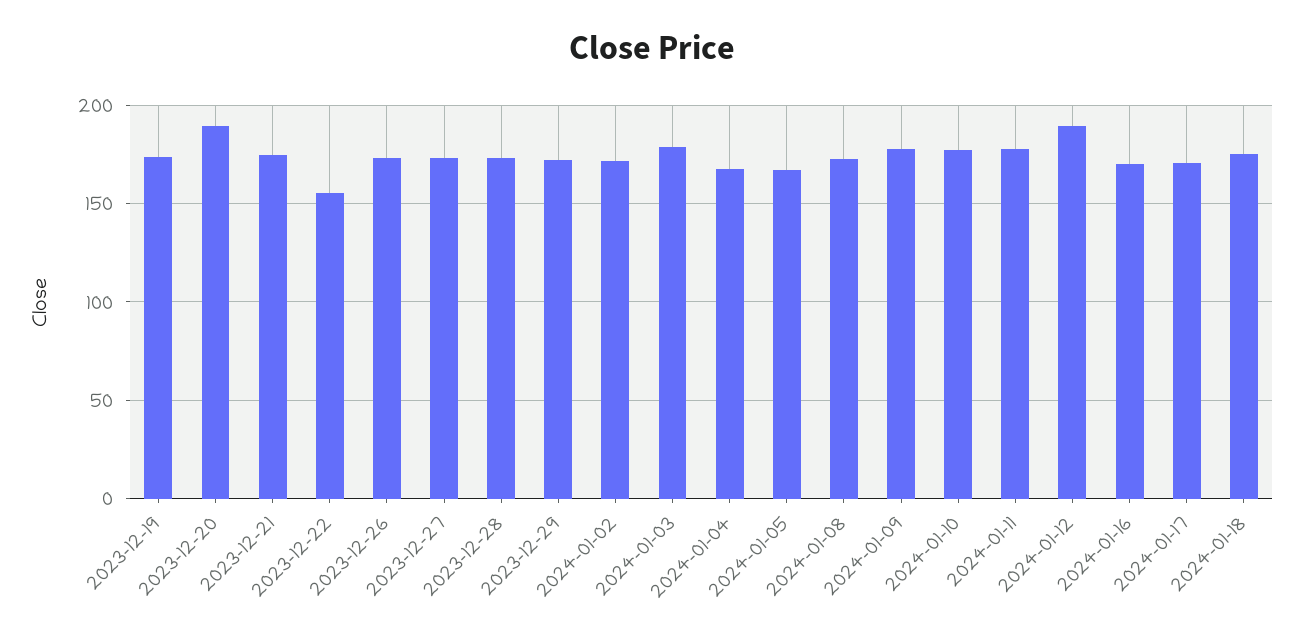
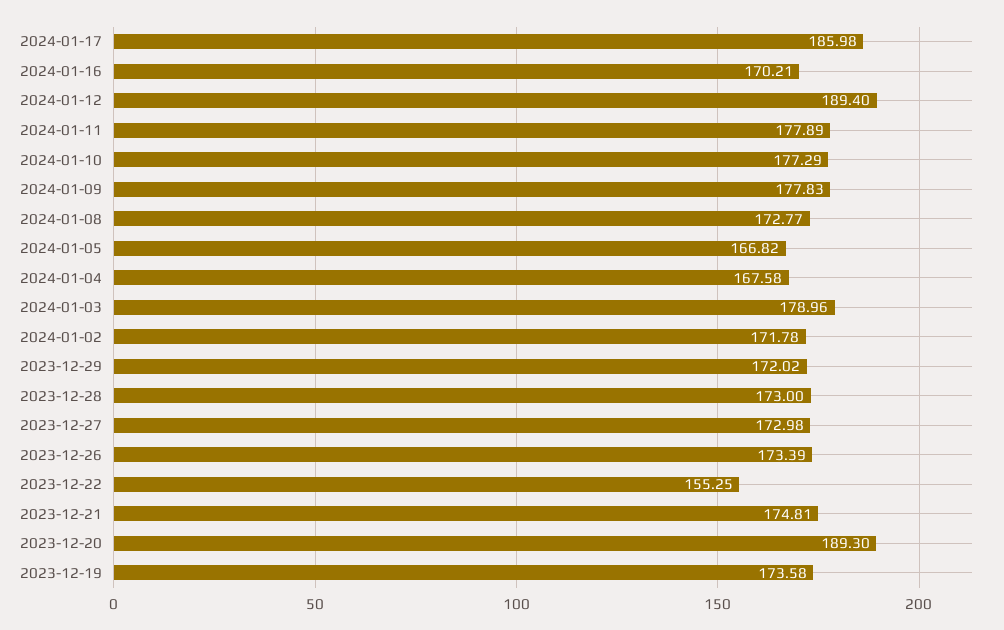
  {
    "2023-12-19": 173.58,
    "2023-12-20": 189.3,
    "2023-12-21": 174.81,
    "2023-12-22": 155.25,
    "2023-12-26": 173.39,
    "2023-12-27": 172.98,
    "2023-12-28": 173,
    "2023-12-29": 172.02,
    "2024-01-02": 171.78,
    "2024-01-03": 178.96,
    "2024-01-04": 167.58,
    "2024-01-05": 166.82,
    "2024-01-08": 172.77,
    "2024-01-09": 177.83,
    "2024-01-10": 177.29,
    "2024-01-11": 177.89,
    "2024-01-12": 189.4,
    "2024-01-16": 170.21,
-   "2024-01-17": 170,
+   "2024-01-17": 185.98
-   "2024-01-18": 175
  }

